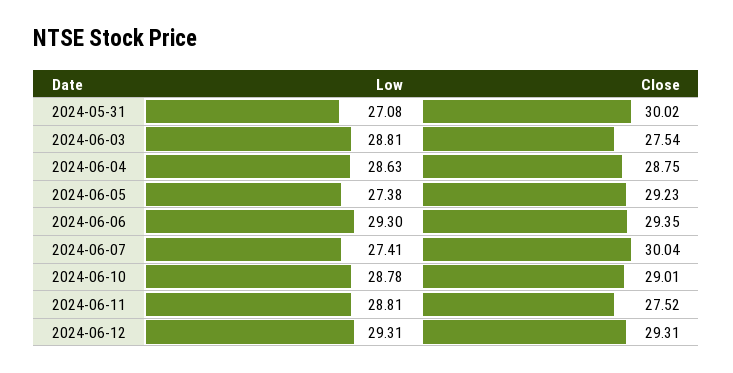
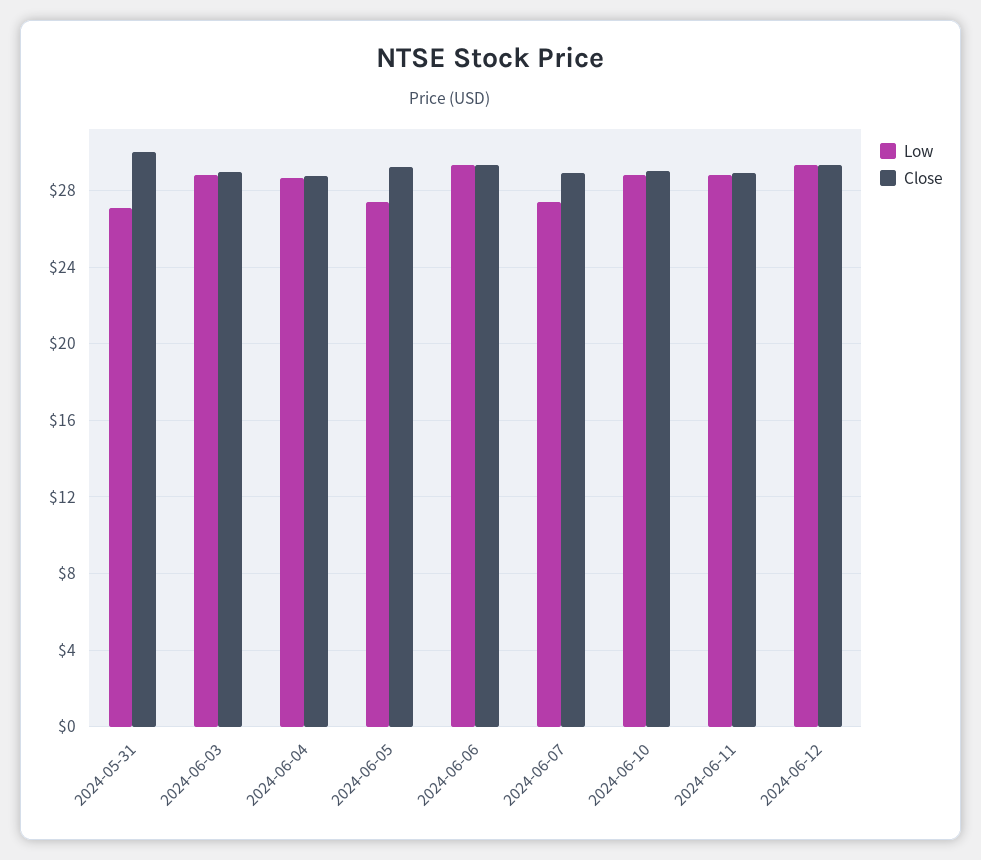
  {
    "Low": {
      "2024-05-31": 27.08,
      "2024-06-03": 28.81,
      "2024-06-04": 28.63,
      "2024-06-05": 27.38,
      "2024-06-06": 29.3,
      "2024-06-07": 27.41,
      "2024-06-10": 28.78,
      "2024-06-11": 28.81,
      "2024-06-12": 29.31
    },
    "Close": {
      "2024-05-31": 30.02,
-     "2024-06-03": 27.54,
+     "2024-06-03": 29,
      "2024-06-04": 28.75,
      "2024-06-05": 29.23,
      "2024-06-06": 29.35,
-     "2024-06-07": 30.04,
+     "2024-06-07": 29,
      "2024-06-10": 29.01,
-     "2024-06-11": 27.52,
+     "2024-06-11": 29,
      "2024-06-12": 29.31
    }
  }

